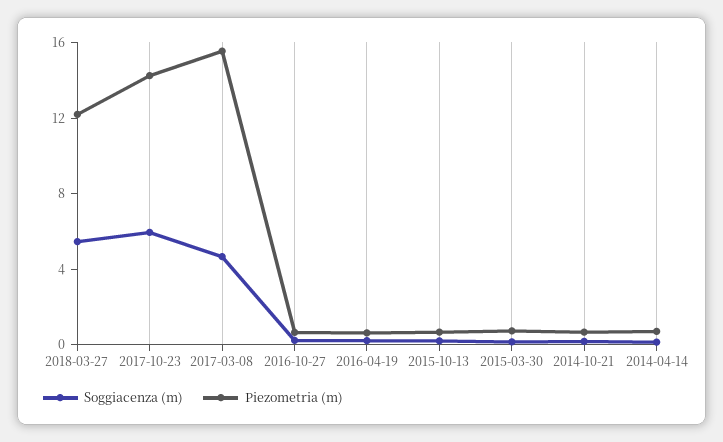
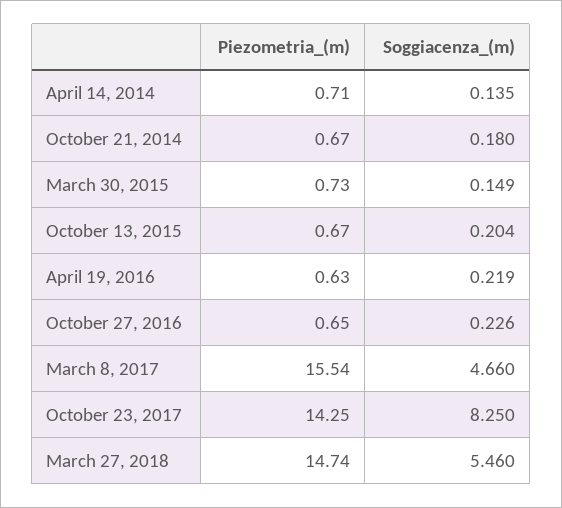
  {
    "Soggiacenza (m)": {
      "2018-03-27": 5.46,
-     "2017-10-23": 6,
+     "2017-10-23": 8.25,
      "2017-03-08": 4.66,
      "2016-10-27": 0.226,
      "2016-04-19": 0.219,
      "2015-10-13": 0.204,
      "2015-03-30": 0.149,
      "2014-10-21": 0.18,
      "2014-04-14": 0.135
    },
    "Piezometria (m)": {
-     "2018-03-27": 12,
+     "2018-03-27": 14.74,
      "2017-10-23": 14.25,
      "2017-03-08": 15.54,
      "2016-10-27": 0.65,
      "2016-04-19": 0.63,
      "2015-10-13": 0.67,
      "2015-03-30": 0.73,
      "2014-10-21": 0.67,
      "2014-04-14": 0.71
    }
  }

